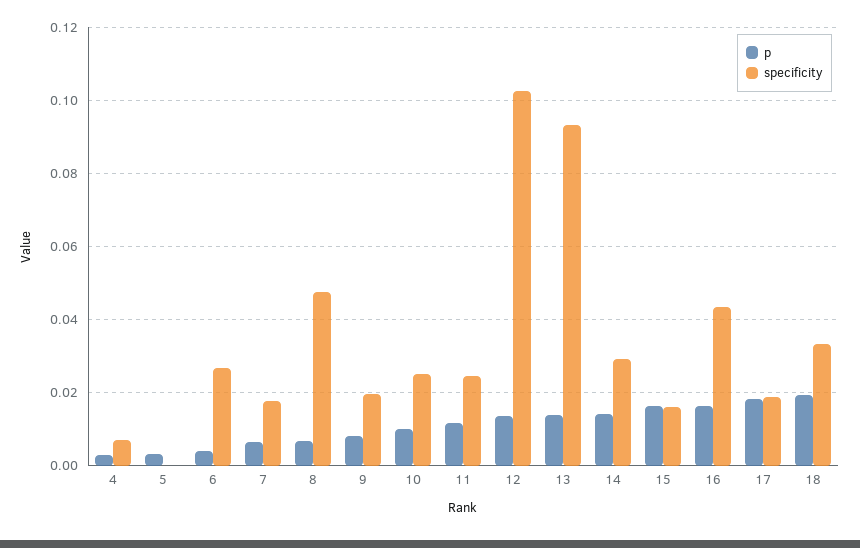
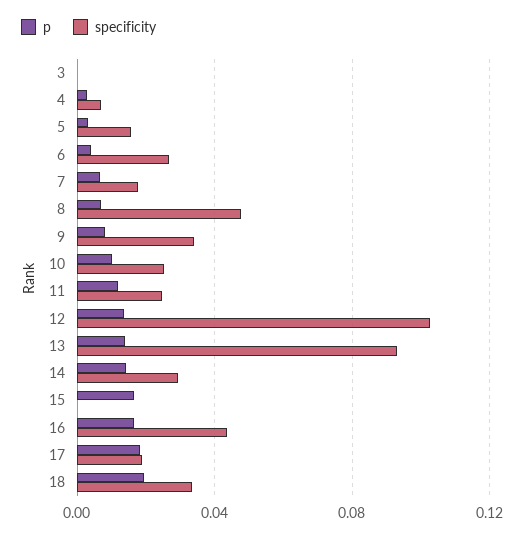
  {
    "p": {
      "4": 0.002,
      "5": 0.004,
      "6": 0.004,
      "7": 0.006,
      "8": 0.006,
      "9": 0.008,
      "10": 0.01,
      "11": 0.012,
      "12": 0.014,
      "13": 0.014,
      "14": 0.014,
      "15": 0.016,
      "16": 0.016,
      "17": 0.018,
-     "18": 0.02
+     "18": 0.02,
+     "3": 0
    },
    "specificity": {
      "4": 0.008,
-     "5": 0,
+     "5": 0.015,
      "6": 0.026,
      "7": 0.018,
      "8": 0.048,
-     "9": 0.02,
+     "9": 0.035,
      "10": 0.026,
      "11": 0.024,
      "12": 0.102,
      "13": 0.094,
      "14": 0.03,
-     "15": 0.016,
+     "15": 0,
      "16": 0.044,
      "17": 0.018,
-     "18": 0.034
+     "18": 0.034,
+     "3": 0
    }
  }

